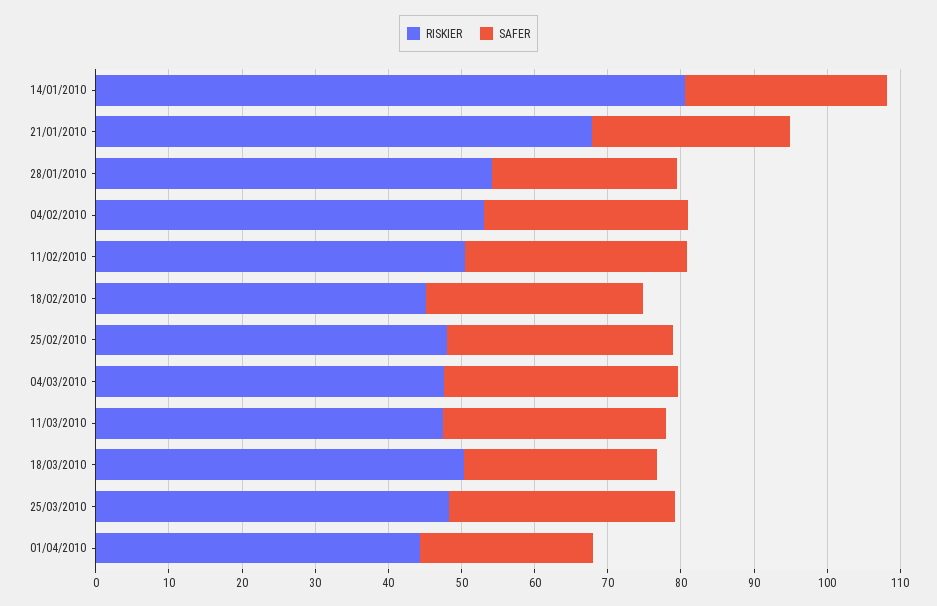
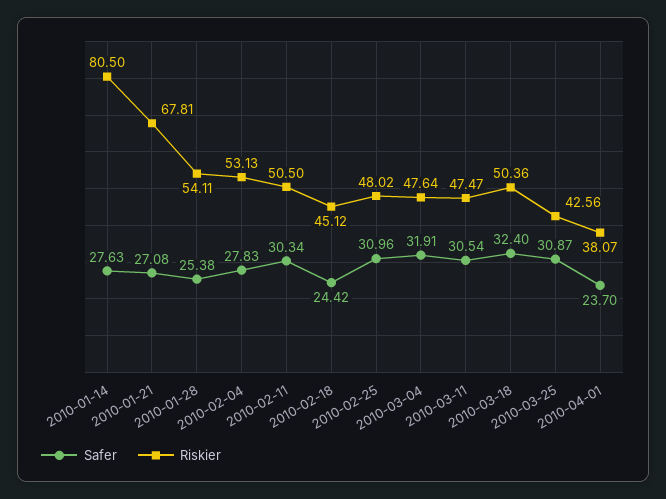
  {
    "RISKIER": {
      "14/01/2010": 80.5,
      "21/01/2010": 67.81,
      "28/01/2010": 54.11,
      "04/02/2010": 53.13,
      "11/02/2010": 50.5,
      "18/02/2010": 45.12,
      "25/02/2010": 48.02,
      "04/03/2010": 47.64,
      "11/03/2010": 47.47,
      "18/03/2010": 50.36,
-     "25/03/2010": 48,
+     "25/03/2010": 42.56,
-     "01/04/2010": 44
+     "01/04/2010": 38.07
    },
    "SAFER": {
      "14/01/2010": 27.63,
      "21/01/2010": 27.08,
      "28/01/2010": 25.38,
      "04/02/2010": 27.83,
      "11/02/2010": 30.34,
-     "18/02/2010": 30,
+     "18/02/2010": 24.42,
      "25/02/2010": 30.96,
      "04/03/2010": 31.91,
      "11/03/2010": 30.54,
-     "18/03/2010": 26,
+     "18/03/2010": 32.4,
      "25/03/2010": 30.87,
      "01/04/2010": 23.7
    }
  }

